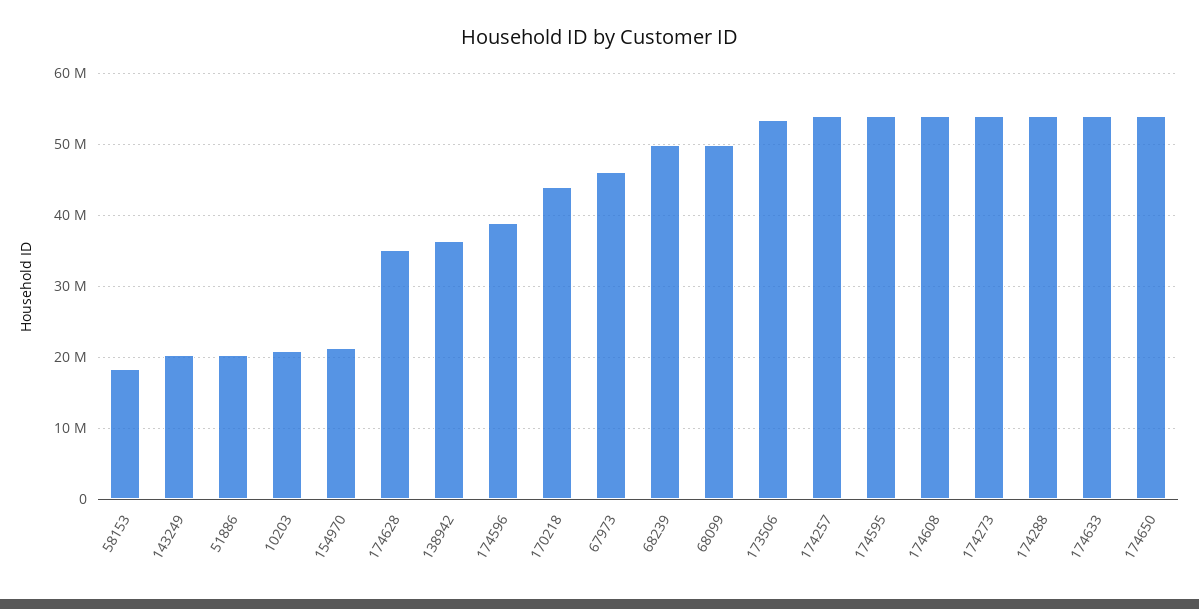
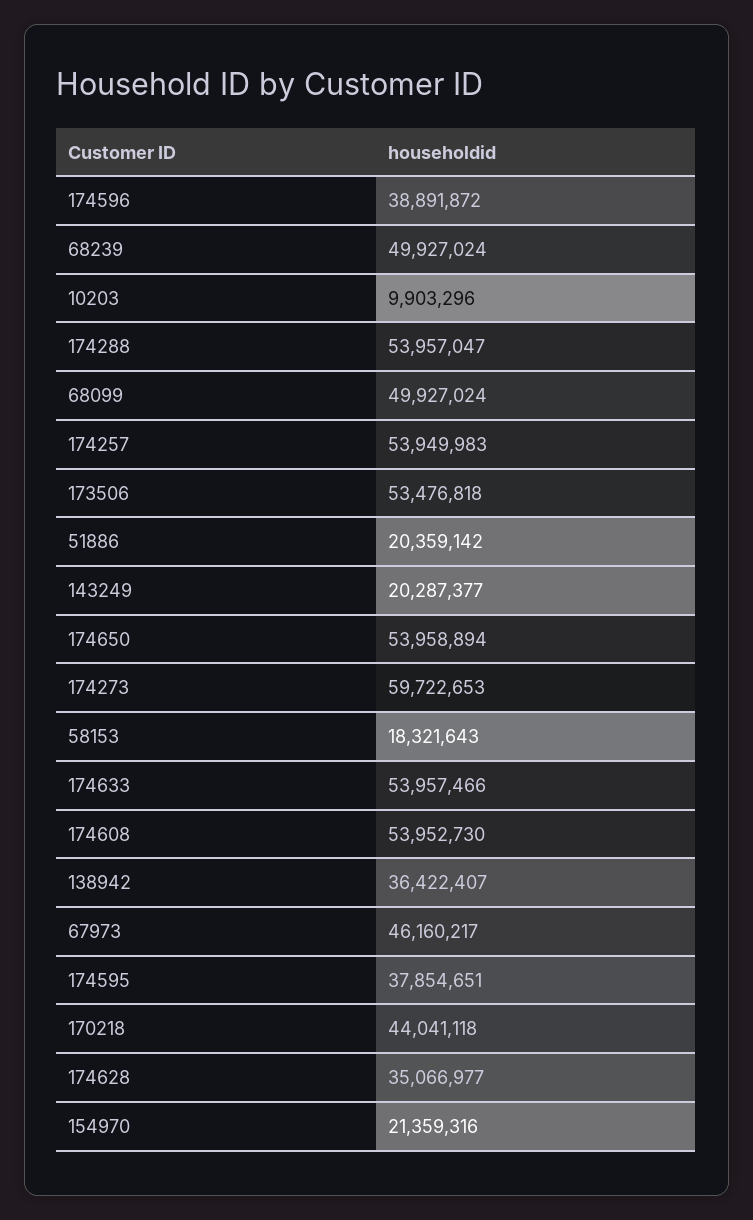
  {
    "58153": 18321643,
    "143249": 20287377,
    "51886": 20359142,
-   "10203": 21000000,
+   "10203": 9903296,
    "154970": 21359316,
    "174628": 35066977,
    "138942": 36422407,
    "174596": 38891872,
    "170218": 44041118,
    "67973": 46160217,
    "68239": 49927024,
    "68099": 49927024,
    "173506": 53476818,
    "174257": 53949983,
-   "174595": 54000000,
+   "174595": 37854651,
    "174608": 53952730,
-   "174273": 54000000,
+   "174273": 59722653,
    "174288": 53957047,
    "174633": 53957466,
    "174650": 53958894
  }

